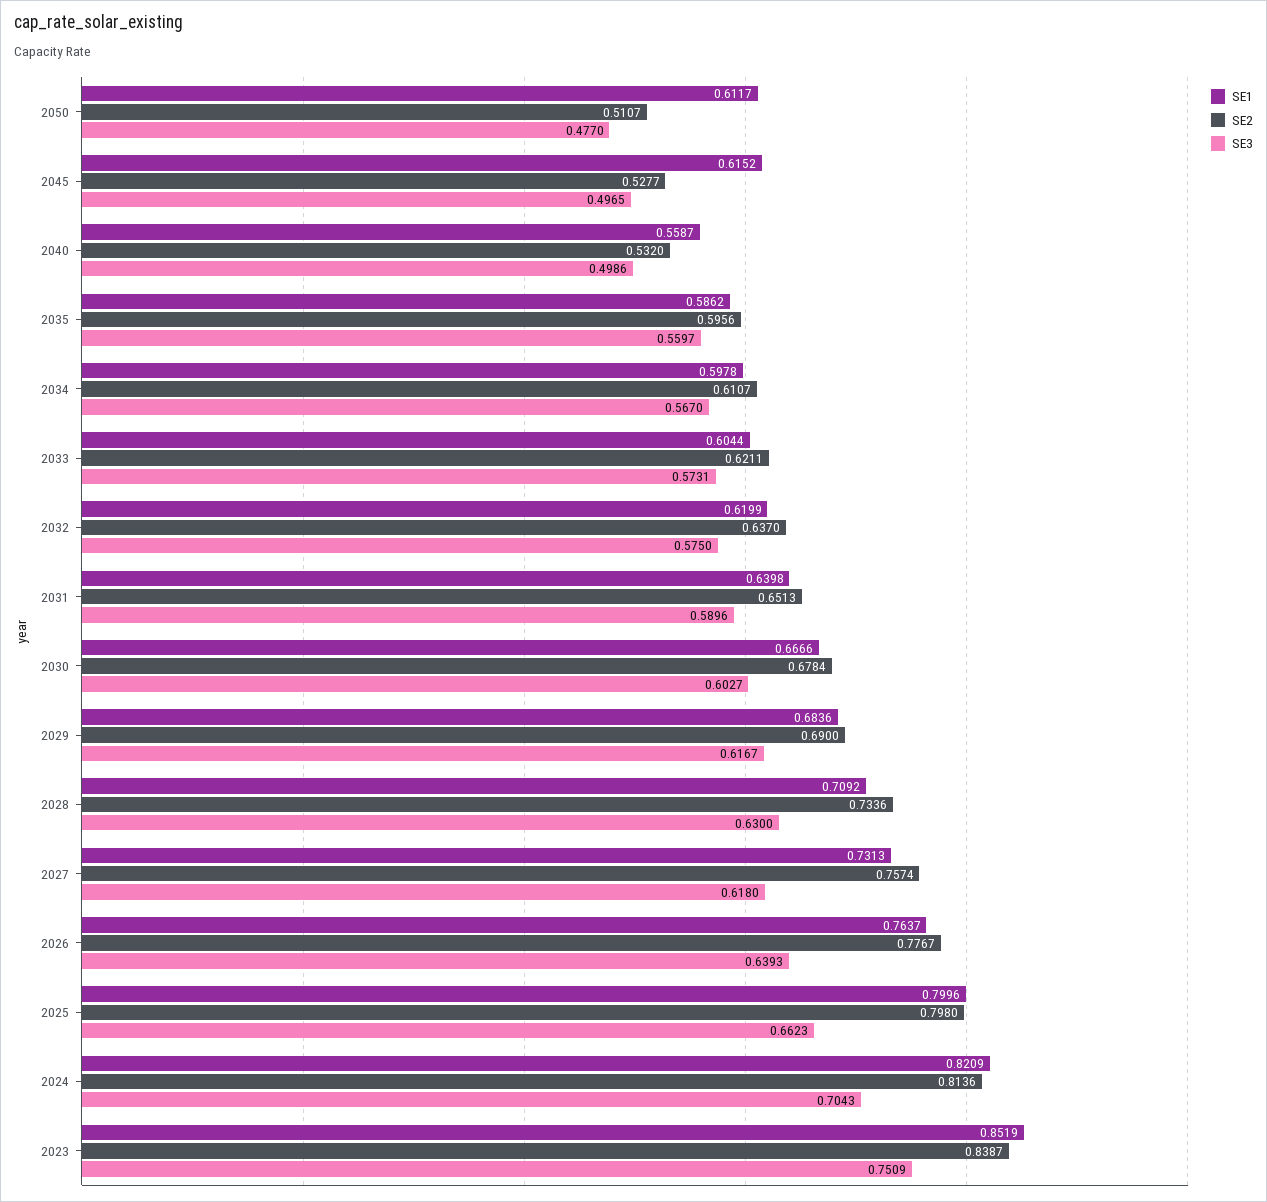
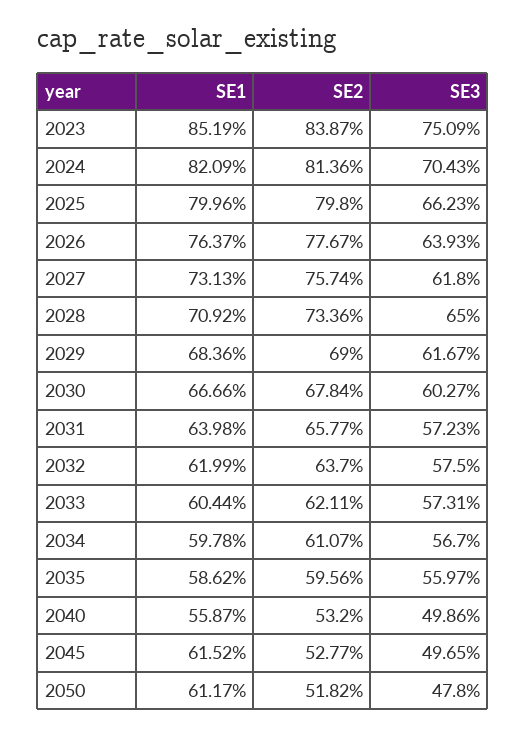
  {
    "SE1": {
      "2050": 0.6117,
      "2045": 0.6152,
      "2040": 0.5587,
      "2035": 0.5862,
      "2034": 0.5978,
      "2033": 0.6044,
      "2032": 0.6199,
      "2031": 0.6398,
      "2030": 0.6666,
      "2029": 0.6836,
      "2028": 0.7092,
      "2027": 0.7313,
      "2026": 0.7637,
      "2025": 0.7996,
      "2024": 0.8209,
      "2023": 0.8519
    },
    "SE2": {
-     "2050": 0.5107,
+     "2050": 0.5182,
      "2045": 0.5277,
      "2040": 0.532,
      "2035": 0.5956,
      "2034": 0.6107,
      "2033": 0.6211,
      "2032": 0.637,
-     "2031": 0.6513,
+     "2031": 0.6577,
      "2030": 0.6784,
      "2029": 0.69,
      "2028": 0.7336,
      "2027": 0.7574,
      "2026": 0.7767,
      "2025": 0.798,
      "2024": 0.8136,
      "2023": 0.8387
    },
    "SE3": {
-     "2050": 0.477,
+     "2050": 0.478,
      "2045": 0.4965,
      "2040": 0.4986,
      "2035": 0.5597,
      "2034": 0.567,
      "2033": 0.5731,
      "2032": 0.575,
-     "2031": 0.5896,
+     "2031": 0.5723,
      "2030": 0.6027,
      "2029": 0.6167,
-     "2028": 0.63,
+     "2028": 0.65,
      "2027": 0.618,
      "2026": 0.6393,
      "2025": 0.6623,
      "2024": 0.7043,
      "2023": 0.7509
    }
  }

